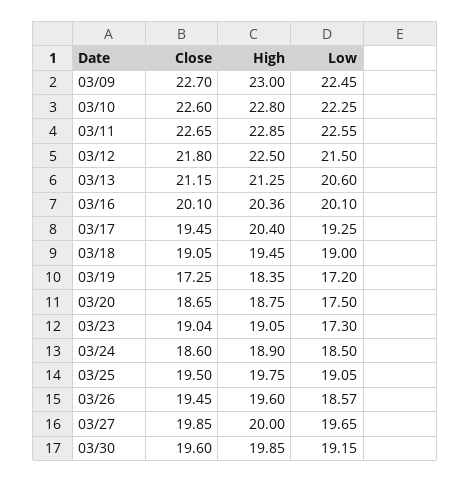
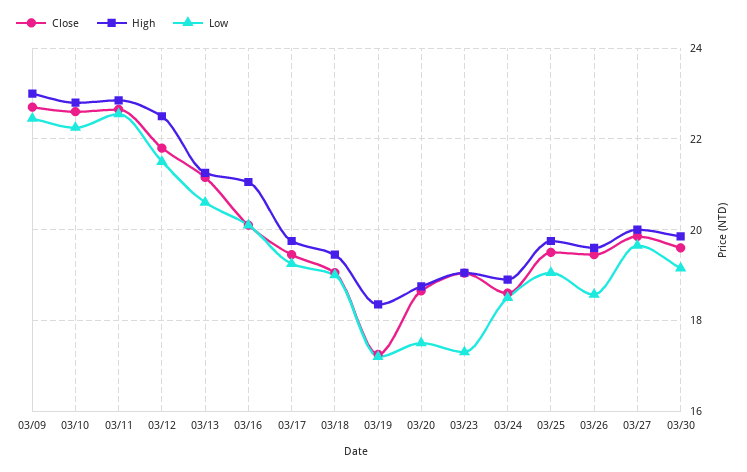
  {
    "Close": {
      "03/09": 22.7,
      "03/10": 22.6,
      "03/11": 22.65,
      "03/12": 21.8,
      "03/13": 21.15,
      "03/16": 20.1,
      "03/17": 19.45,
      "03/18": 19.05,
      "03/19": 17.25,
      "03/20": 18.65,
      "03/23": 19.04,
      "03/24": 18.6,
      "03/25": 19.5,
      "03/26": 19.45,
      "03/27": 19.85,
      "03/30": 19.6
    },
    "High": {
      "03/09": 23,
      "03/10": 22.8,
      "03/11": 22.85,
      "03/12": 22.5,
      "03/13": 21.25,
-     "03/16": 20.36,
+     "03/16": 21,
-     "03/17": 20.4,
+     "03/17": 19.8,
      "03/18": 19.45,
      "03/19": 18.35,
      "03/20": 18.75,
      "03/23": 19.05,
      "03/24": 18.9,
      "03/25": 19.75,
      "03/26": 19.6,
      "03/27": 20,
      "03/30": 19.85
    },
    "Low": {
      "03/09": 22.45,
      "03/10": 22.25,
      "03/11": 22.55,
      "03/12": 21.5,
      "03/13": 20.6,
      "03/16": 20.1,
      "03/17": 19.25,
      "03/18": 19,
      "03/19": 17.2,
      "03/20": 17.5,
      "03/23": 17.3,
      "03/24": 18.5,
      "03/25": 19.05,
      "03/26": 18.57,
      "03/27": 19.65,
      "03/30": 19.15
    }
  }

